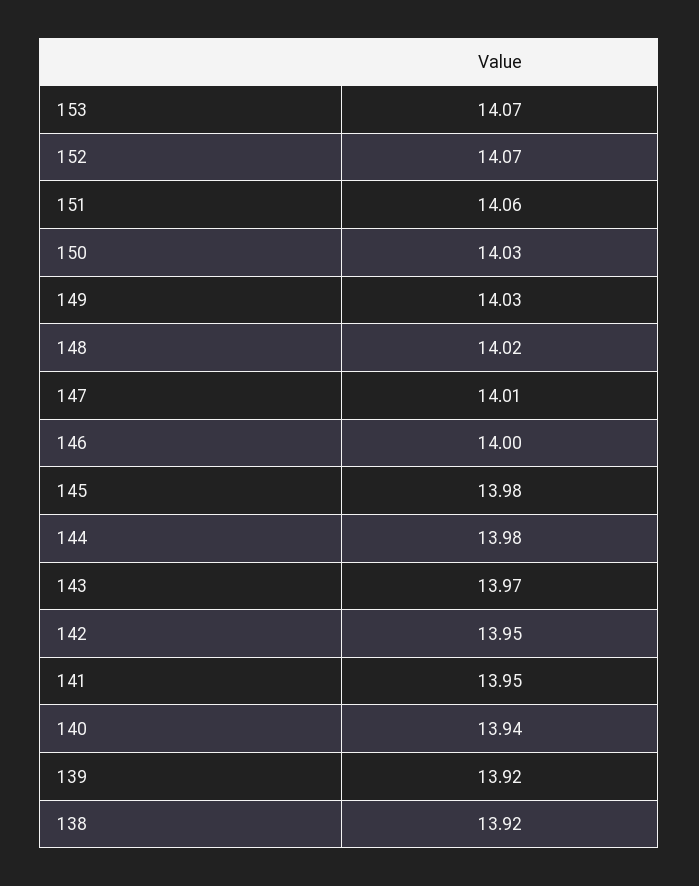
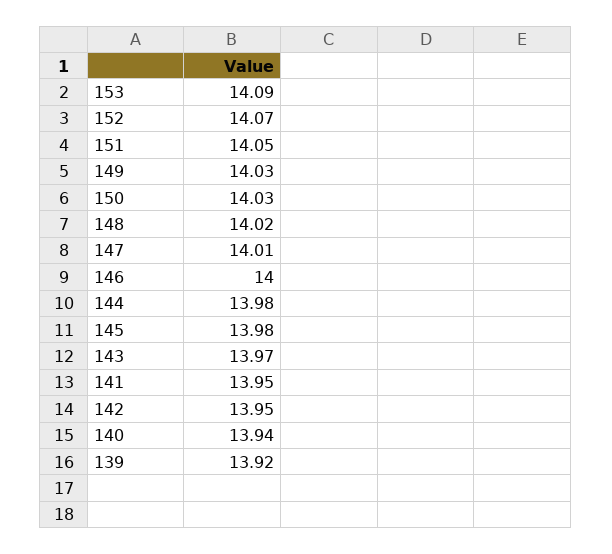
  {
-   "153": 14.07,
+   "153": 14.09,
    "152": 14.07,
-   "151": 14.06,
+   "151": 14.05,
    "150": 14.03,
    "149": 14.03,
    "148": 14.02,
    "147": 14.01,
    "146": 14,
    "145": 13.98,
    "144": 13.98,
    "143": 13.97,
    "142": 13.95,
    "141": 13.95,
    "140": 13.94,
-   "139": 13.92,
+   "139": 13.92
-   "138": 13.92
  }

